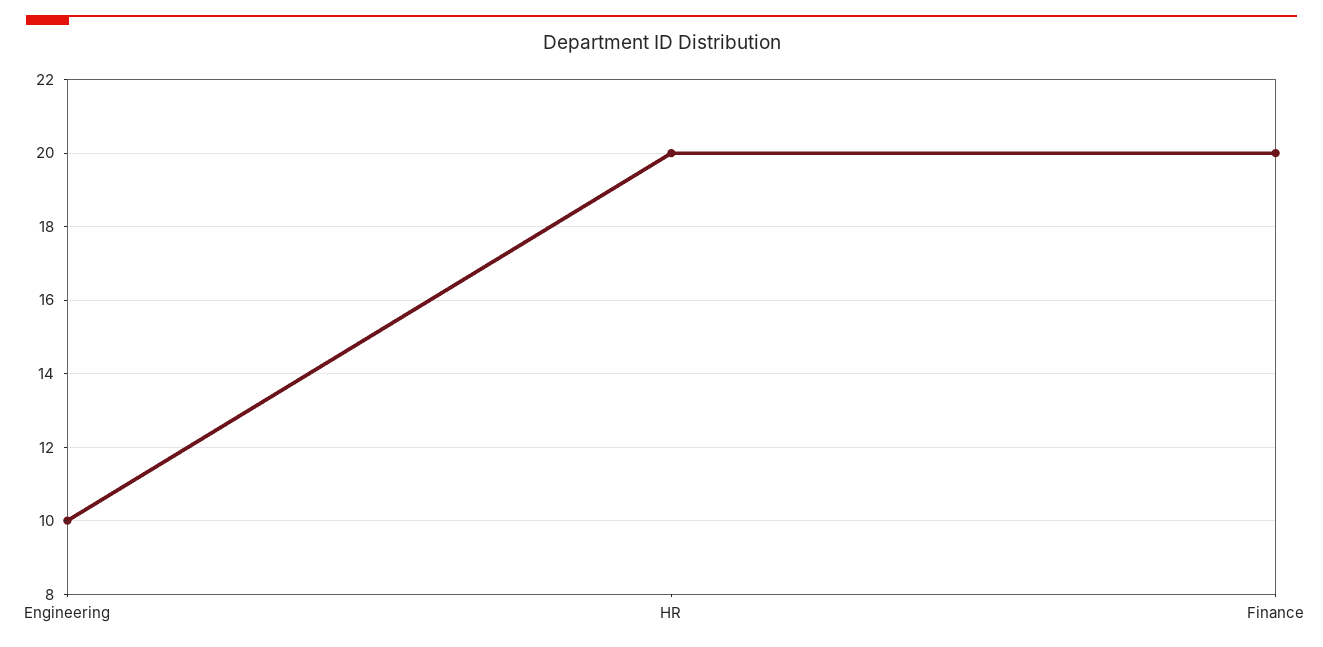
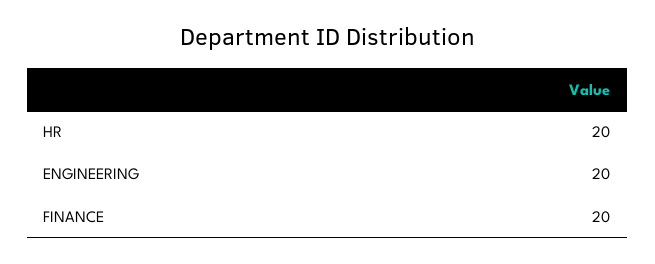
  {
-   "Engineering": 10,
+   "Engineering": 20,
    "HR": 20,
    "Finance": 20
  }

